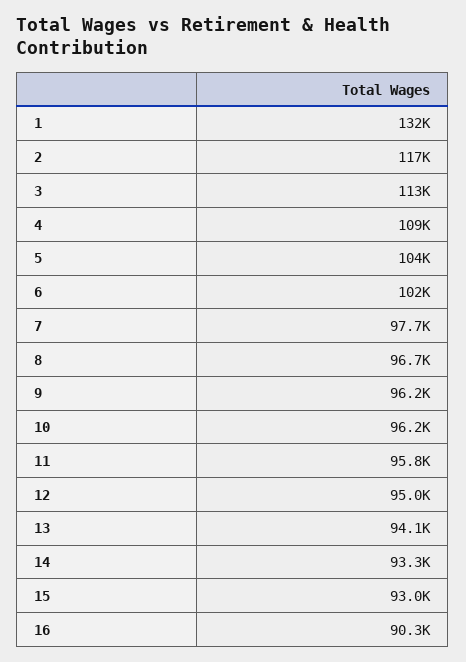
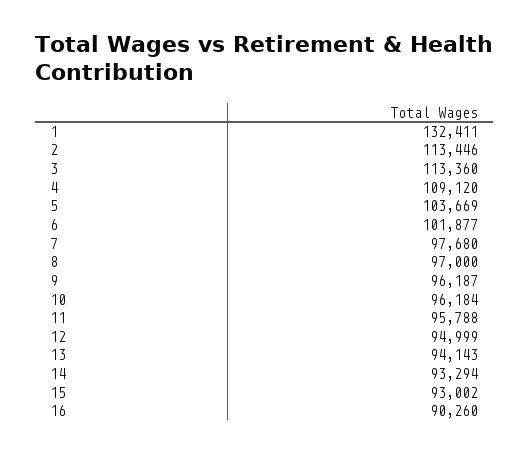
  {
    "1": 132411,
-   "2": 117000,
+   "2": 113446,
    "3": 113360,
    "4": 109120,
    "5": 103669,
    "6": 101877,
    "7": 97680,
-   "8": 96700,
+   "8": 97000,
    "9": 96187,
    "10": 96184,
    "11": 95788,
    "12": 94999,
    "13": 94143,
    "14": 93294,
    "15": 93002,
    "16": 90260
  }

